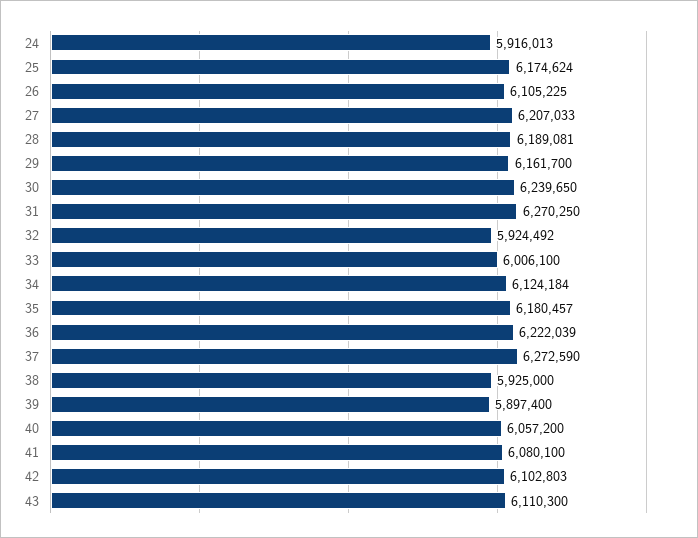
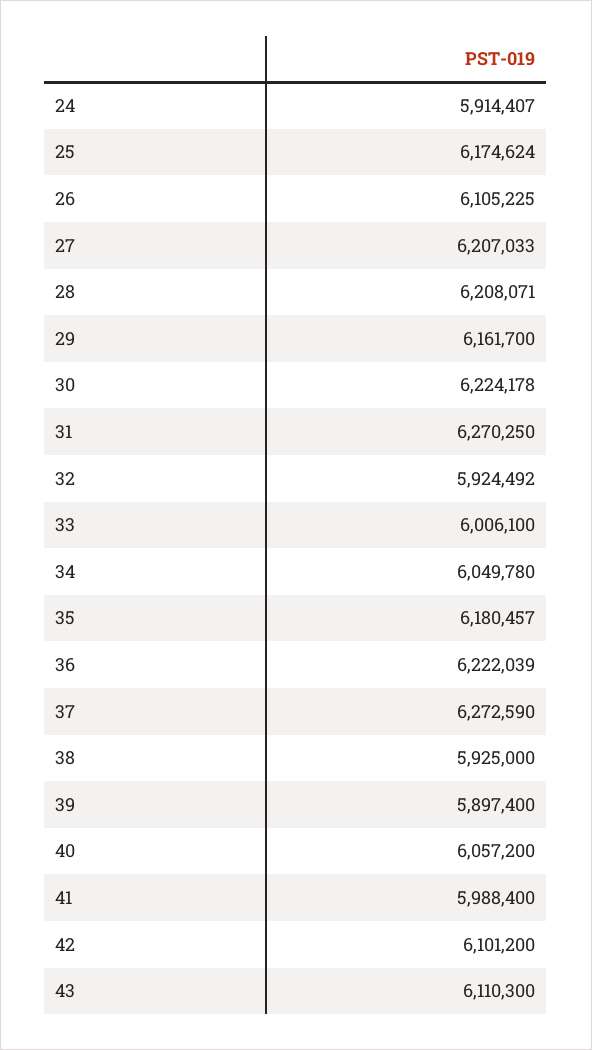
  {
-   "24": 5916013,
+   "24": 5914407,
    "25": 6174624,
    "26": 6105225,
    "27": 6207033,
-   "28": 6189081,
+   "28": 6208071,
    "29": 6161700,
-   "30": 6239650,
+   "30": 6224178,
    "31": 6270250,
    "32": 5924492,
    "33": 6006100,
-   "34": 6124184,
+   "34": 6049780,
    "35": 6180457,
    "36": 6222039,
    "37": 6272590,
    "38": 5925000,
    "39": 5897400,
    "40": 6057200,
-   "41": 6080100,
+   "41": 5988400,
-   "42": 6102803,
+   "42": 6101200,
    "43": 6110300
  }

